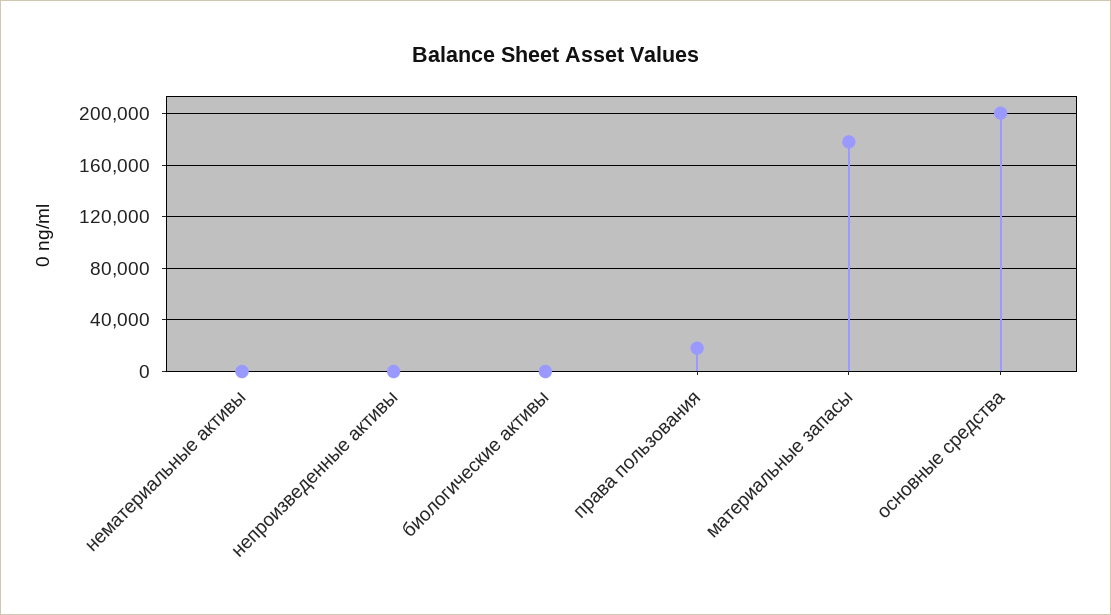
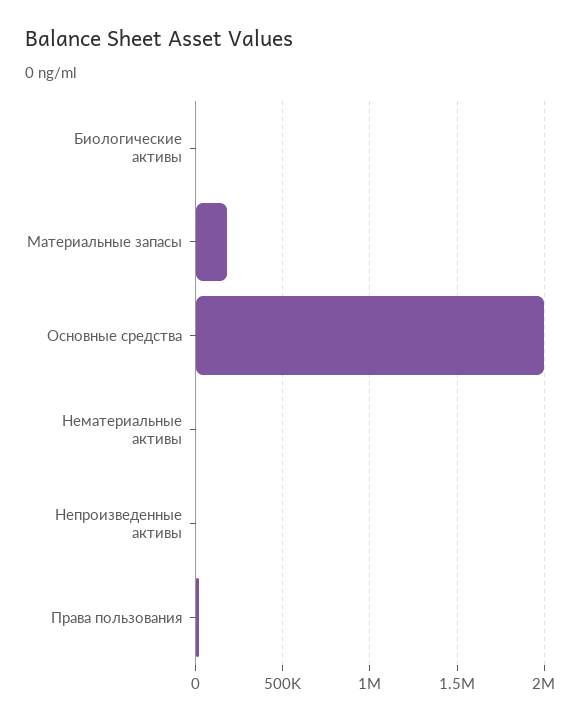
  {
    "нематериальные активы": 0,
    "непроизведенные активы": 0,
    "биологические активы": 0,
    "права пользования": 20000,
    "материальные запасы": 180000,
-   "основные средства": 200000
+   "основные средства": 2000000
  }

